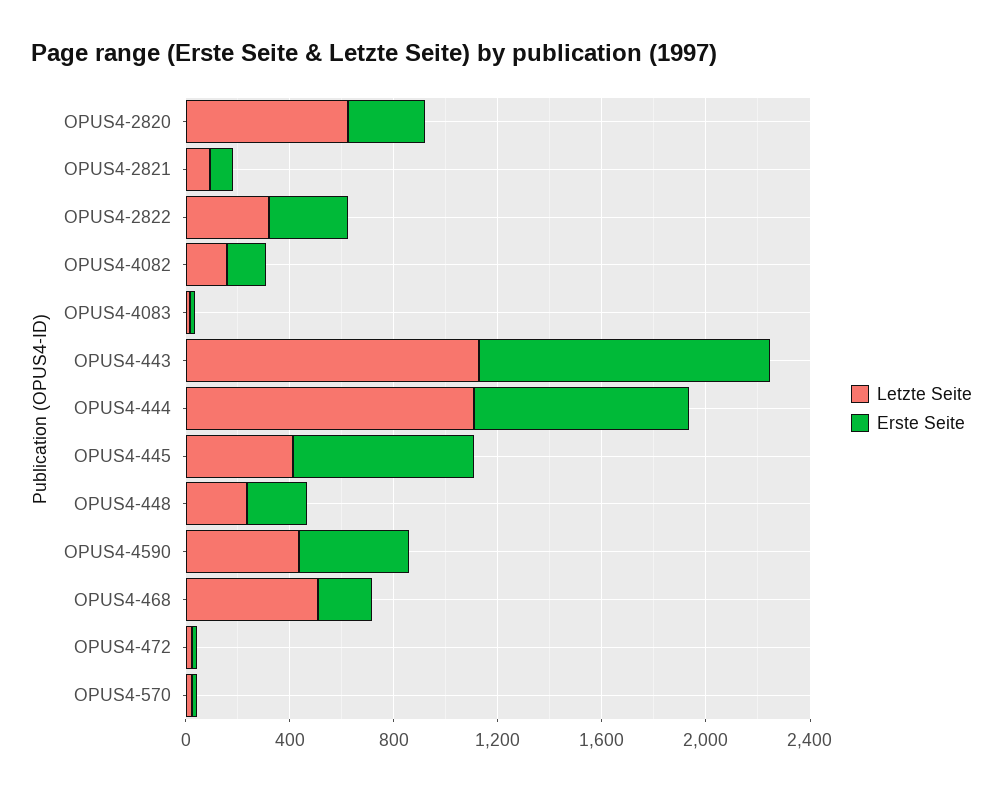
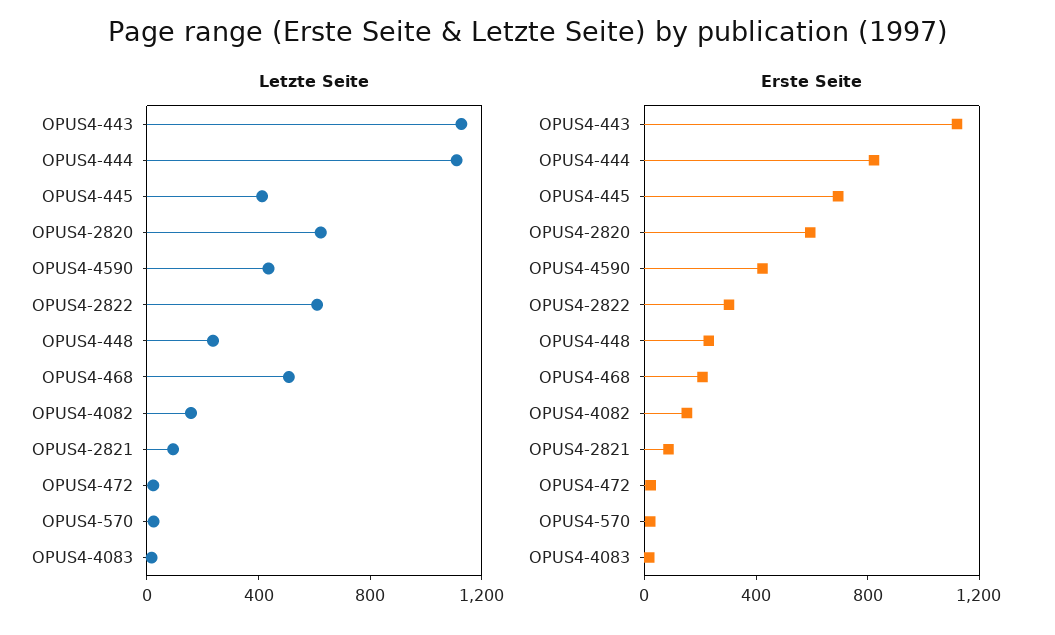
  {
    "Letzte Seite": {
      "OPUS4-2820": 600,
      "OPUS4-2821": 100,
-     "OPUS4-2822": 300,
+     "OPUS4-2822": 600,
      "OPUS4-4082": 200,
      "OPUS4-4083": 0,
      "OPUS4-443": 1100,
      "OPUS4-444": 1100,
      "OPUS4-445": 400,
      "OPUS4-448": 200,
      "OPUS4-4590": 400,
      "OPUS4-468": 500,
      "OPUS4-472": 0,
      "OPUS4-570": 0
    },
    "Erste Seite": {
-     "OPUS4-2820": 300,
+     "OPUS4-2820": 600,
      "OPUS4-2821": 100,
      "OPUS4-2822": 300,
      "OPUS4-4082": 200,
      "OPUS4-4083": 0,
      "OPUS4-443": 1100,
      "OPUS4-444": 800,
      "OPUS4-445": 700,
      "OPUS4-448": 200,
      "OPUS4-4590": 400,
      "OPUS4-468": 200,
      "OPUS4-472": 0,
      "OPUS4-570": 0
    }
  }

